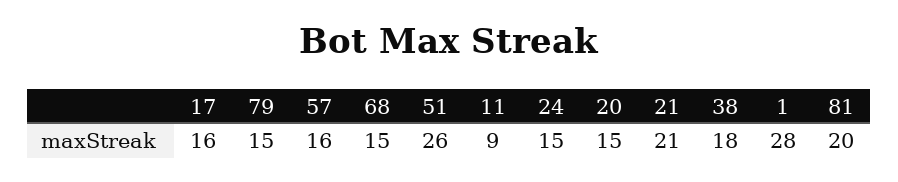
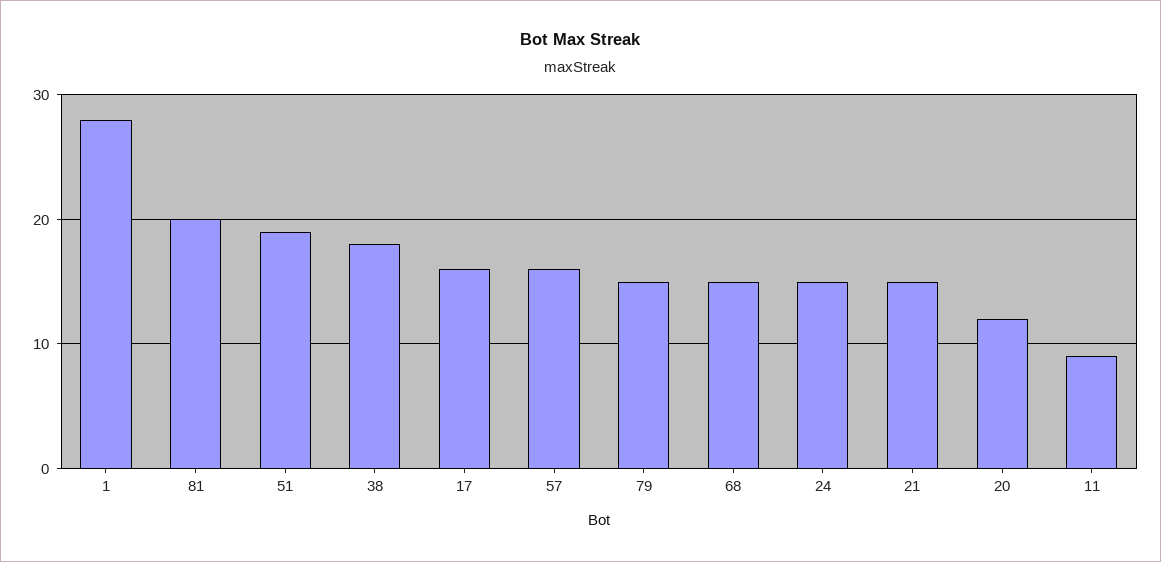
  {
    "17": 16,
    "79": 15,
    "57": 16,
    "68": 15,
-   "51": 26,
+   "51": 19,
    "11": 9,
    "24": 15,
-   "20": 15,
+   "20": 12,
-   "21": 21,
+   "21": 15,
    "38": 18,
    "1": 28,
    "81": 20
  }

